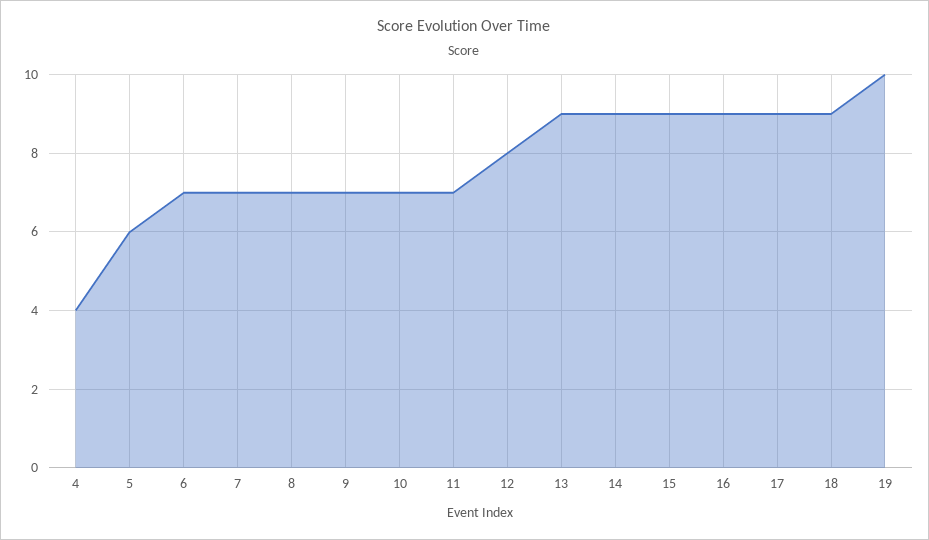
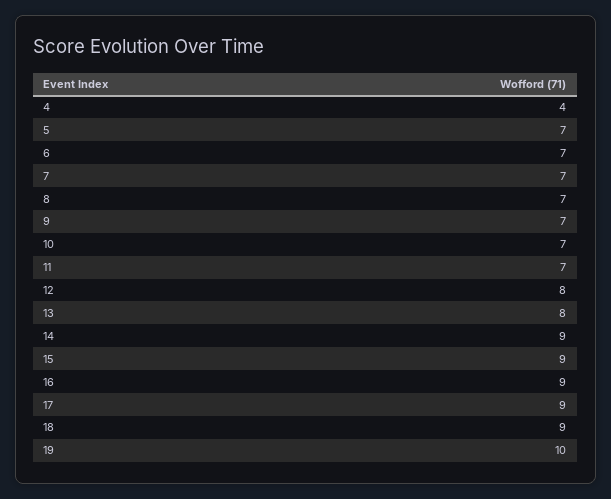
  {
    "4": 4,
-   "5": 6,
+   "5": 7,
    "6": 7,
    "7": 7,
    "8": 7,
    "9": 7,
    "10": 7,
    "11": 7,
    "12": 8,
-   "13": 9,
+   "13": 8,
    "14": 9,
    "15": 9,
    "16": 9,
    "17": 9,
    "18": 9,
    "19": 10
  }

